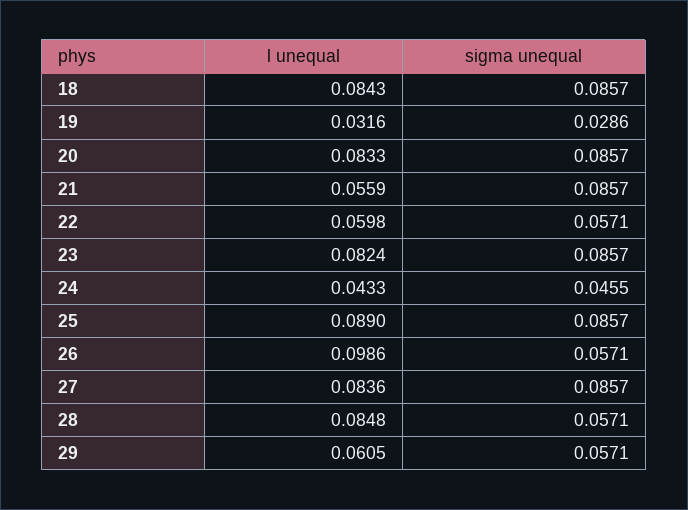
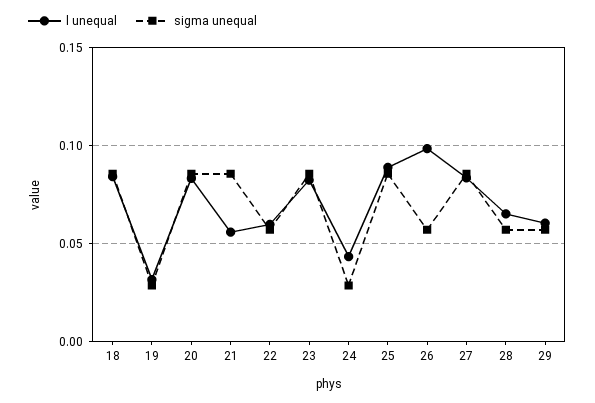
  {
    "l unequal": {
      "18": 0.0843,
      "19": 0.0316,
      "20": 0.0833,
      "21": 0.0559,
      "22": 0.0598,
      "23": 0.0824,
      "24": 0.0433,
      "25": 0.089,
      "26": 0.0986,
      "27": 0.0836,
-     "28": 0.0848,
+     "28": 0.065,
      "29": 0.0605
    },
    "sigma unequal": {
      "18": 0.0857,
      "19": 0.0286,
      "20": 0.0857,
      "21": 0.0857,
      "22": 0.0571,
      "23": 0.0857,
-     "24": 0.0455,
+     "24": 0.03,
      "25": 0.0857,
      "26": 0.0571,
      "27": 0.0857,
      "28": 0.0571,
      "29": 0.0571
    }
  }

